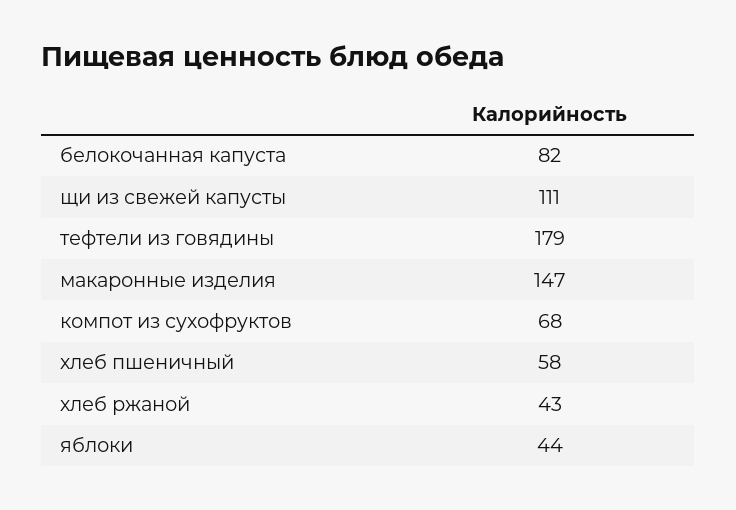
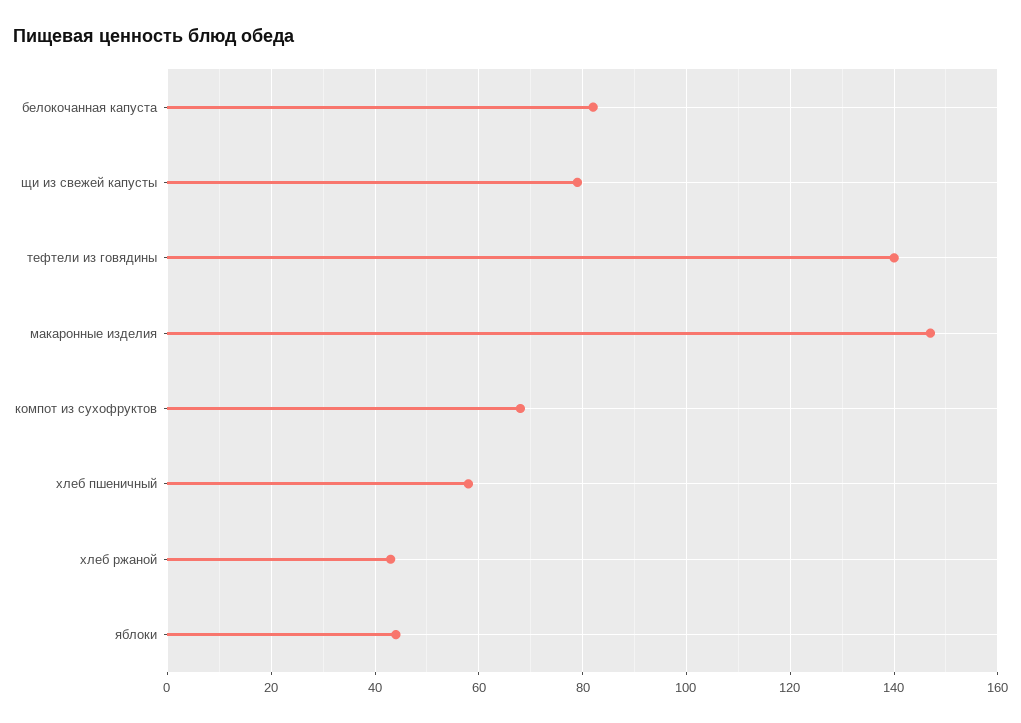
  {
    "белокочанная капуста": 82,
-   "щи из свежей капусты": 111,
+   "щи из свежей капусты": 80,
-   "тефтели из говядины": 179,
+   "тефтели из говядины": 140,
    "макаронные изделия": 147,
    "компот из сухофруктов": 68,
    "хлеб пшеничный": 58,
    "хлеб ржаной": 43,
    "яблоки": 44
  }

